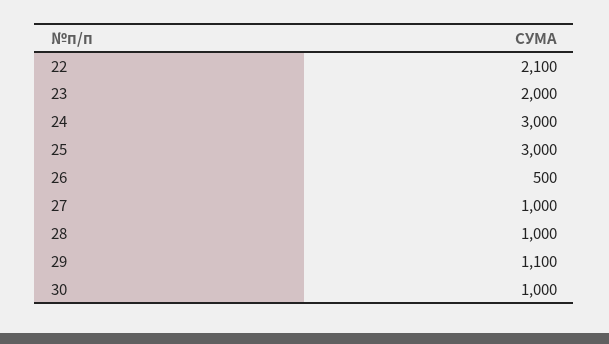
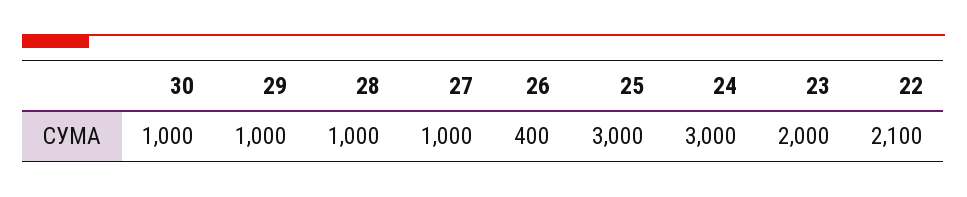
  {
    "22": 2100,
    "23": 2000,
    "24": 3000,
    "25": 3000,
-   "26": 500,
+   "26": 400,
    "27": 1000,
    "28": 1000,
-   "29": 1100,
+   "29": 1000,
    "30": 1000
  }

